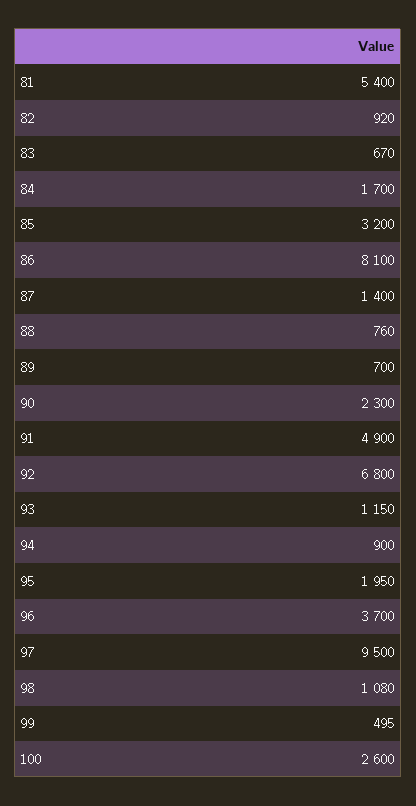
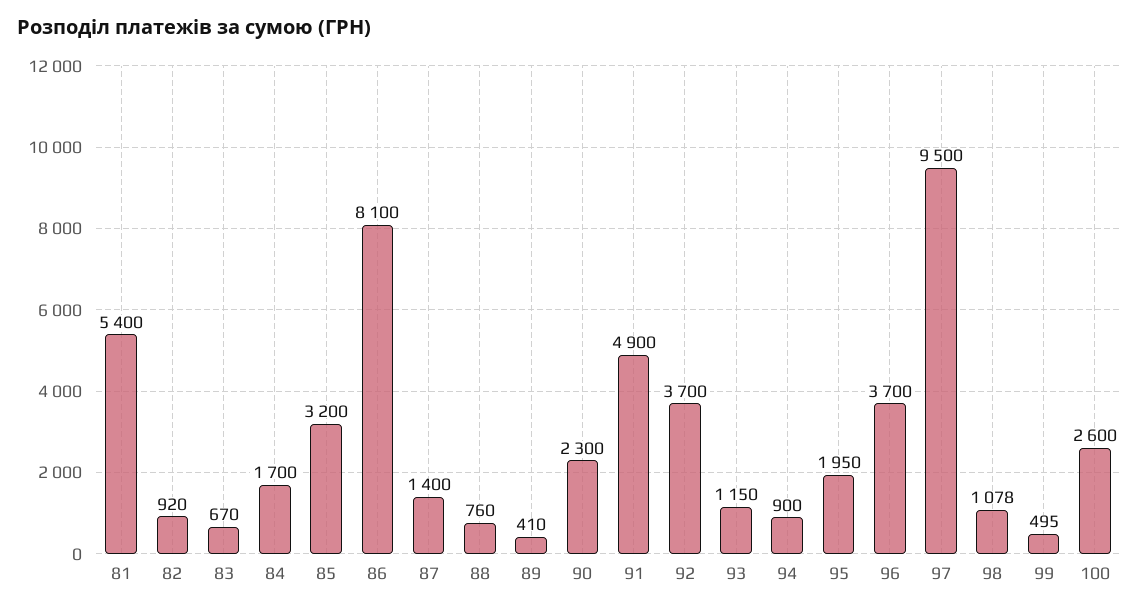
  {
    "81": 5400,
    "82": 920,
    "83": 670,
    "84": 1700,
    "85": 3200,
    "86": 8100,
    "87": 1400,
    "88": 760,
-   "89": 700,
+   "89": 410,
    "90": 2300,
    "91": 4900,
-   "92": 6800,
+   "92": 3700,
    "93": 1150,
    "94": 900,
    "95": 1950,
    "96": 3700,
    "97": 9500,
-   "98": 1080,
+   "98": 1078,
    "99": 495,
    "100": 2600
  }

